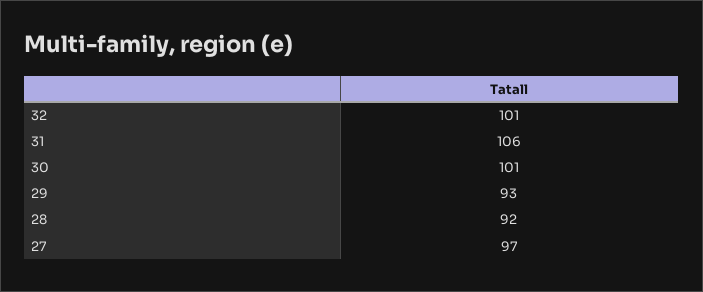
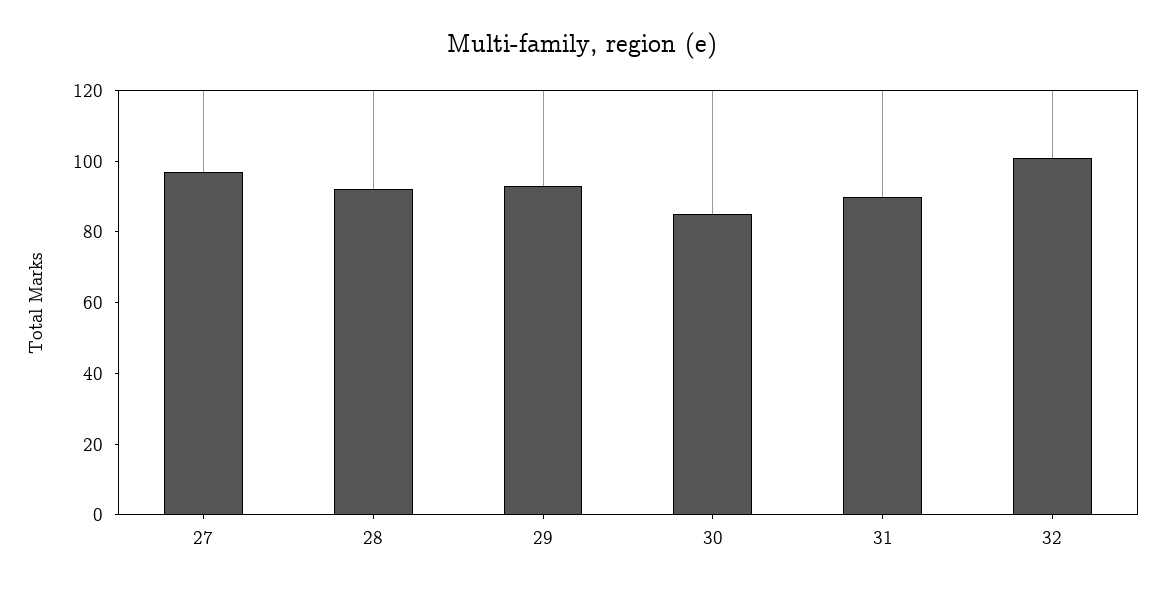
  {
    "32": 101,
-   "31": 106,
+   "31": 90,
-   "30": 101,
+   "30": 85,
    "29": 93,
    "28": 92,
    "27": 97
  }

